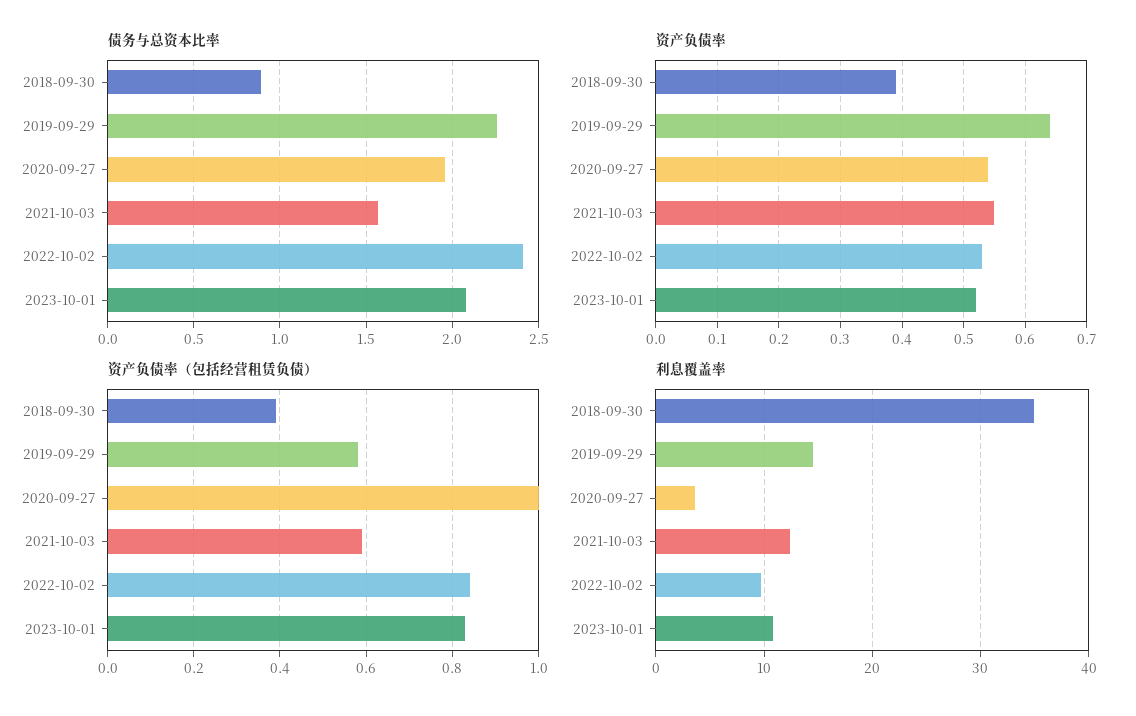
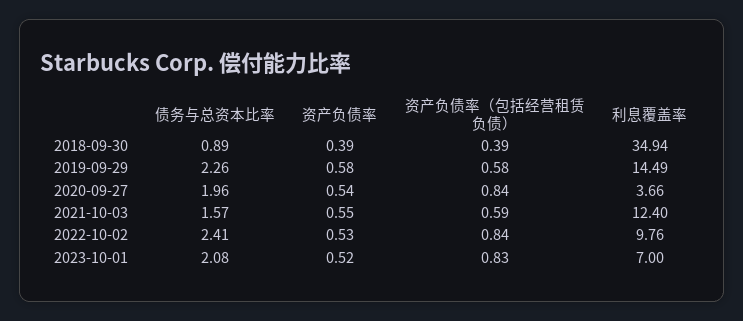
  {
    "债务与总资本比率": {
      "2018-09-30": 0.89,
      "2019-09-29": 2.26,
      "2020-09-27": 1.96,
      "2021-10-03": 1.57,
      "2022-10-02": 2.41,
      "2023-10-01": 2.08
    },
    "资产负债率": {
      "2018-09-30": 0.39,
-     "2019-09-29": 0.64,
+     "2019-09-29": 0.58,
      "2020-09-27": 0.54,
      "2021-10-03": 0.55,
      "2022-10-02": 0.53,
      "2023-10-01": 0.52
    },
    "资产负债率（包括经营租赁负债）": {
      "2018-09-30": 0.39,
      "2019-09-29": 0.58,
-     "2020-09-27": 1,
+     "2020-09-27": 0.84,
      "2021-10-03": 0.59,
      "2022-10-02": 0.84,
      "2023-10-01": 0.83
    },
    "利息覆盖率": {
      "2018-09-30": 34.94,
      "2019-09-29": 14.49,
      "2020-09-27": 3.66,
      "2021-10-03": 12.4,
      "2022-10-02": 9.76,
-     "2023-10-01": 11
+     "2023-10-01": 7
    }
  }

